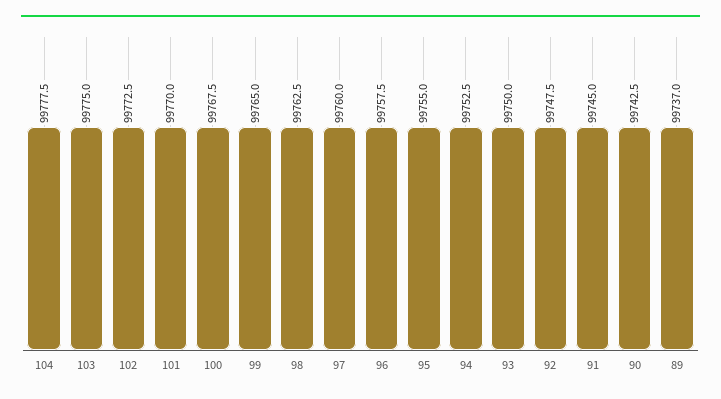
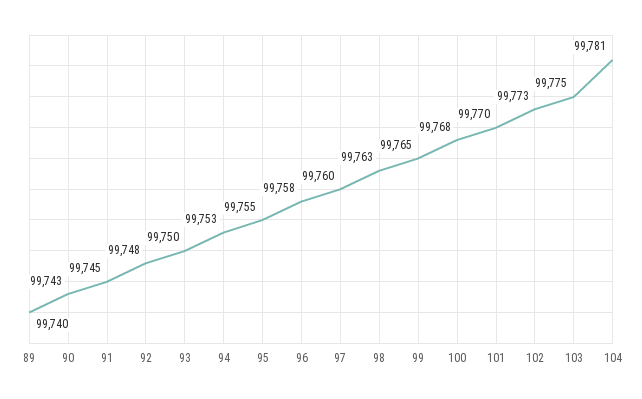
  {
-   "104": 99777.5,
+   "104": 99781,
    "103": 99775,
    "102": 99772.5,
    "101": 99770,
    "100": 99767.5,
    "99": 99765,
    "98": 99762.5,
    "97": 99760,
    "96": 99757.5,
    "95": 99755,
    "94": 99752.5,
    "93": 99750,
    "92": 99747.5,
    "91": 99745,
    "90": 99742.5,
-   "89": 99737
+   "89": 99740
  }

